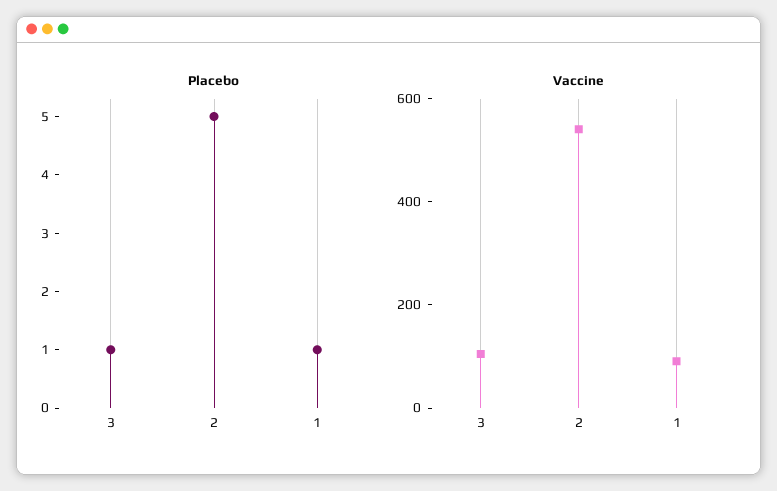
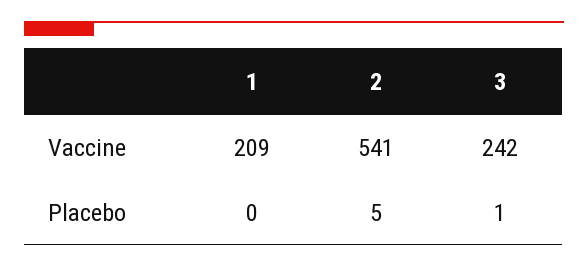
  {
    "Placebo": {
      "3": 1,
      "2": 5,
-     "1": 1
+     "1": 0
    },
    "Vaccine": {
-     "3": 100,
+     "3": 242,
      "2": 541,
-     "1": 100
+     "1": 209
    }
  }

